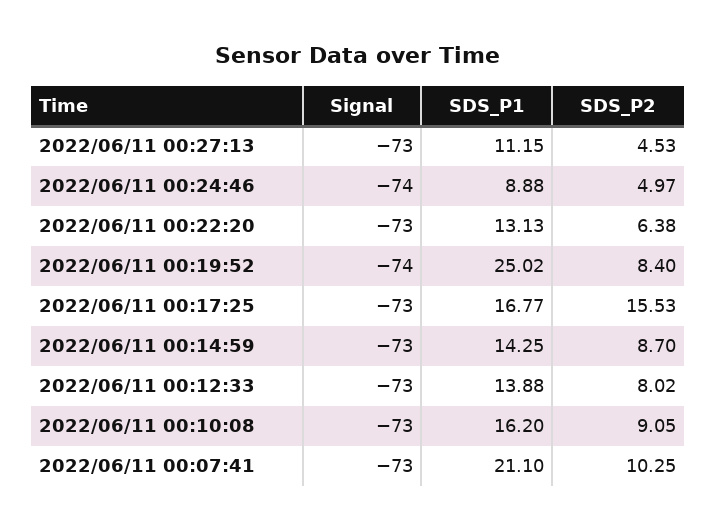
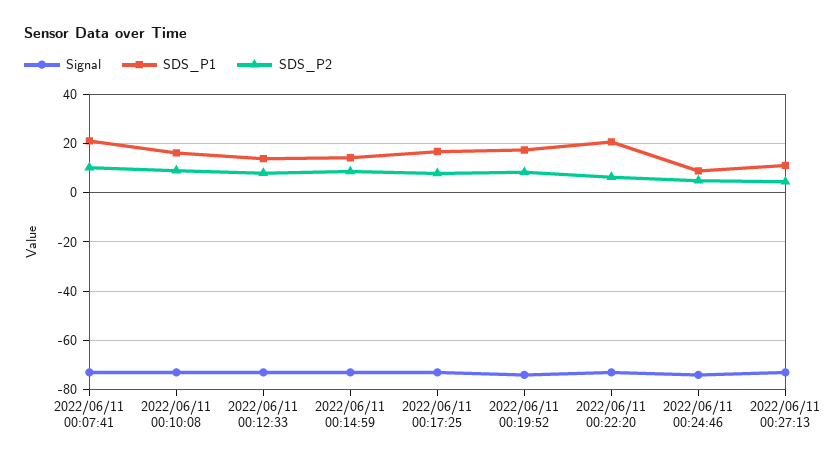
  {
    "Signal": {
      "2022/06/11 00:27:13": -73,
      "2022/06/11 00:24:46": -74,
      "2022/06/11 00:22:20": -73,
      "2022/06/11 00:19:52": -74,
      "2022/06/11 00:17:25": -73,
      "2022/06/11 00:14:59": -73,
      "2022/06/11 00:12:33": -73,
      "2022/06/11 00:10:08": -73,
      "2022/06/11 00:07:41": -73
    },
    "SDS_P1": {
      "2022/06/11 00:27:13": 11.15,
      "2022/06/11 00:24:46": 8.88,
-     "2022/06/11 00:22:20": 13.13,
+     "2022/06/11 00:22:20": 20,
-     "2022/06/11 00:19:52": 25.02,
+     "2022/06/11 00:19:52": 17.5,
      "2022/06/11 00:17:25": 16.77,
      "2022/06/11 00:14:59": 14.25,
      "2022/06/11 00:12:33": 13.88,
      "2022/06/11 00:10:08": 16.2,
      "2022/06/11 00:07:41": 21.1
    },
    "SDS_P2": {
      "2022/06/11 00:27:13": 4.53,
      "2022/06/11 00:24:46": 4.97,
      "2022/06/11 00:22:20": 6.38,
      "2022/06/11 00:19:52": 8.4,
-     "2022/06/11 00:17:25": 15.53,
+     "2022/06/11 00:17:25": 7.5,
      "2022/06/11 00:14:59": 8.7,
      "2022/06/11 00:12:33": 8.02,
      "2022/06/11 00:10:08": 9.05,
      "2022/06/11 00:07:41": 10.25
    }
  }

